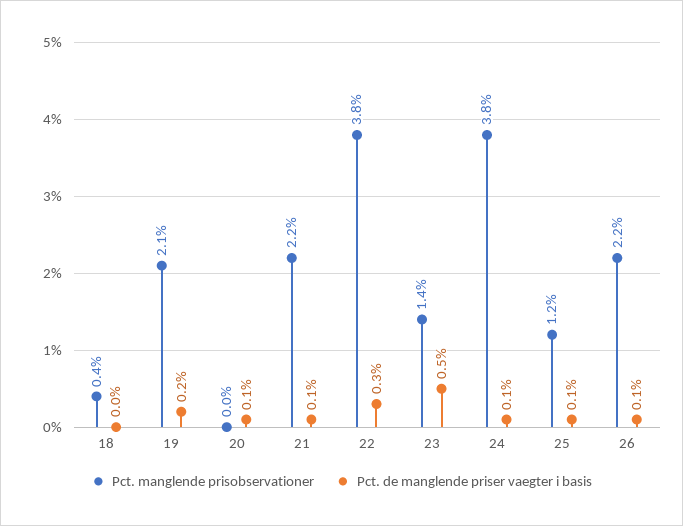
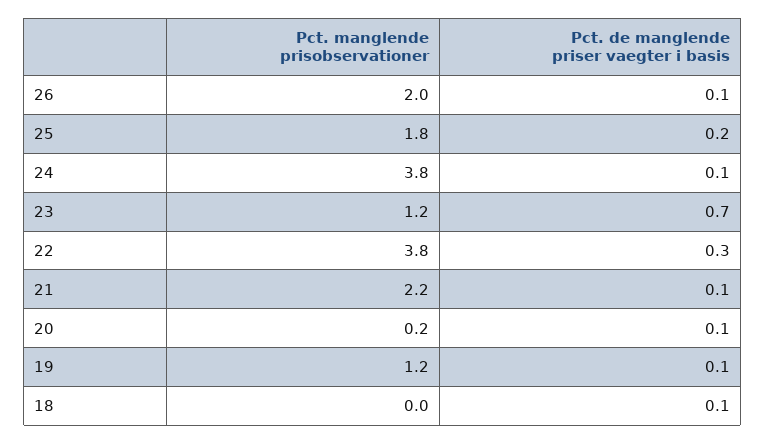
  {
    "Pct. manglende prisobservationer": {
-     "18": 0.4,
+     "18": 0,
-     "19": 2.1,
+     "19": 1.2,
-     "20": 0,
+     "20": 0.2,
      "21": 2.2,
      "22": 3.8,
-     "23": 1.4,
+     "23": 1.2,
      "24": 3.8,
-     "25": 1.2,
+     "25": 1.8,
-     "26": 2.2
+     "26": 2
    },
    "Pct. de manglende priser vaegter i basis": {
-     "18": 0,
+     "18": 0.1,
-     "19": 0.2,
+     "19": 0.1,
      "20": 0.1,
      "21": 0.1,
      "22": 0.3,
-     "23": 0.5,
+     "23": 0.7,
      "24": 0.1,
-     "25": 0.1,
+     "25": 0.2,
      "26": 0.1
    }
  }

